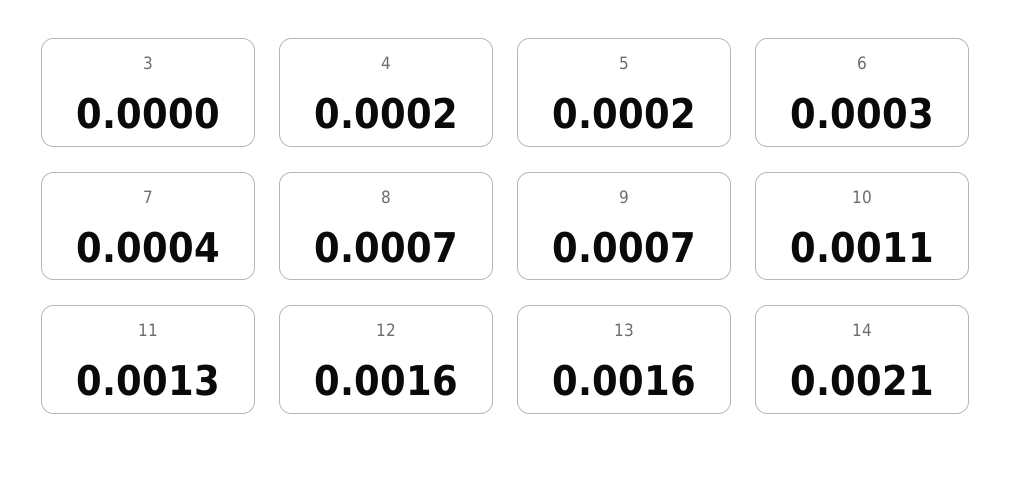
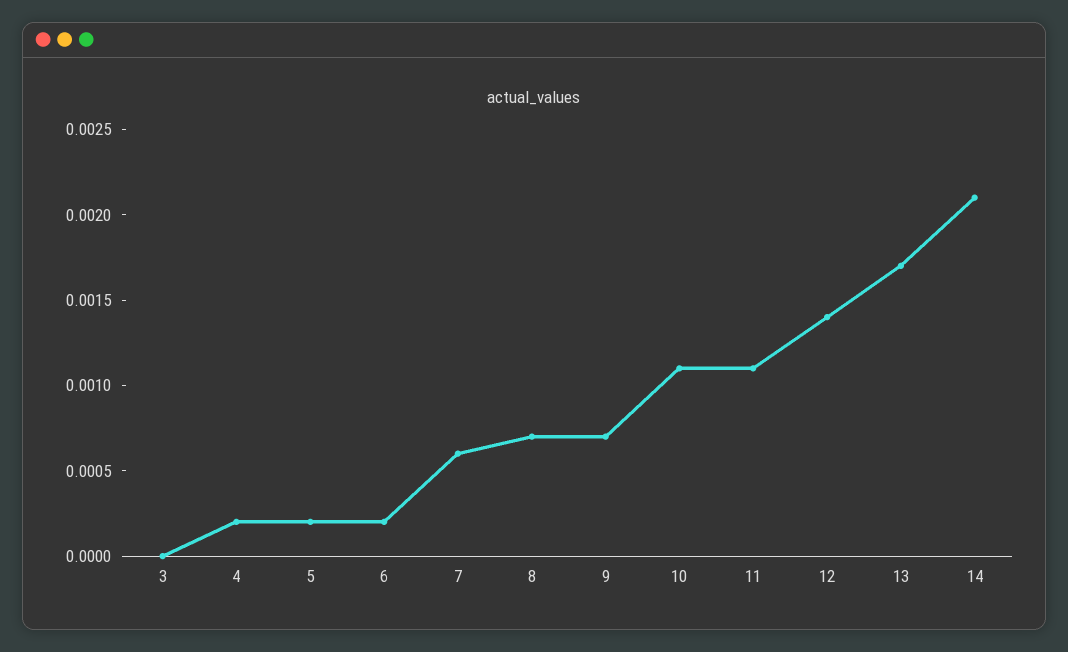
  {
    "3": 0,
    "4": 0.0002,
    "5": 0.0002,
-   "6": 0.0003,
+   "6": 0.0002,
-   "7": 0.0004,
+   "7": 0.0006,
    "8": 0.0007,
    "9": 0.0007,
    "10": 0.0011,
-   "11": 0.0013,
+   "11": 0.0011,
-   "12": 0.0016,
+   "12": 0.0014,
-   "13": 0.0016,
+   "13": 0.0017,
    "14": 0.0021
  }

